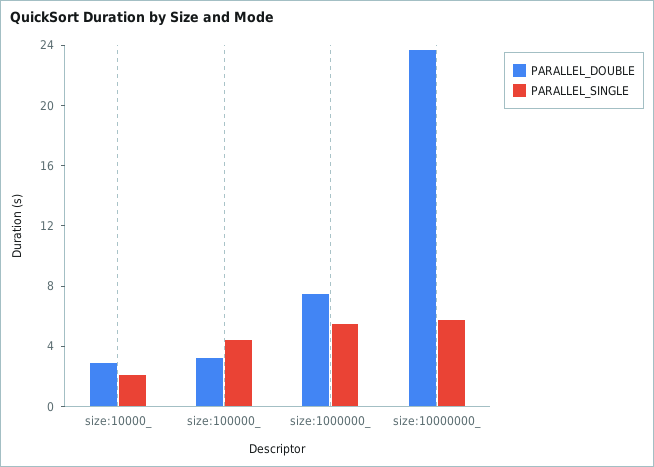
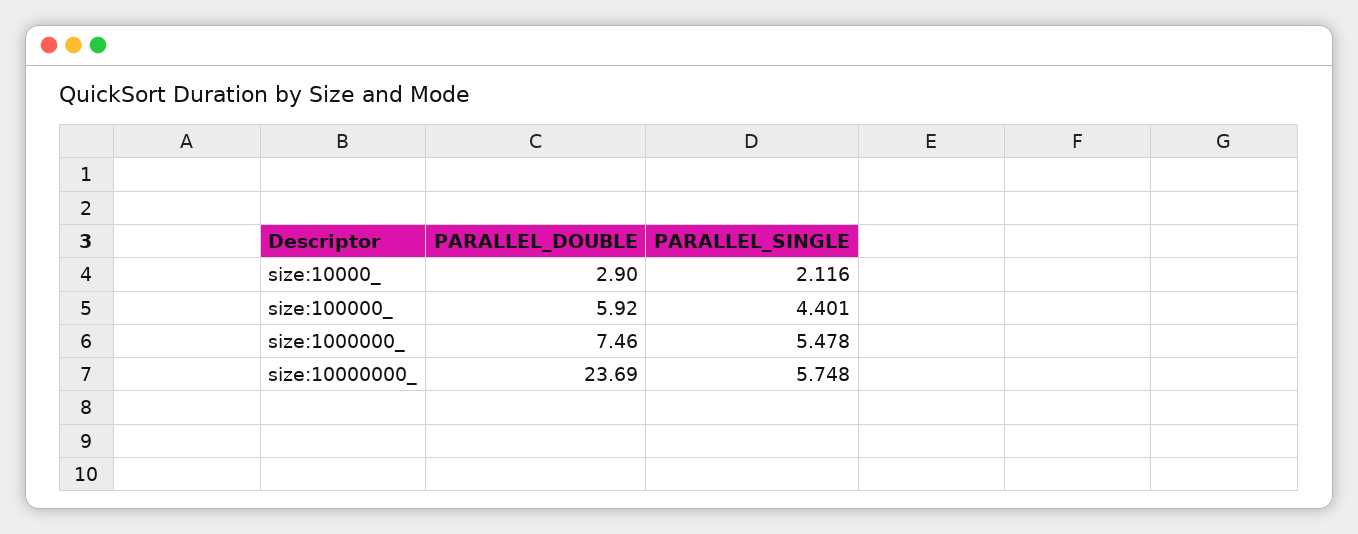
  {
    "PARALLEL_DOUBLE": {
      "size:10000_": 2.9,
-     "size:100000_": 3,
+     "size:100000_": 5.92,
      "size:1000000_": 7.46,
      "size:10000000_": 23.69
    },
    "PARALLEL_SINGLE": {
      "size:10000_": 2.116,
      "size:100000_": 4.401,
      "size:1000000_": 5.478,
      "size:10000000_": 5.748
    }
  }

